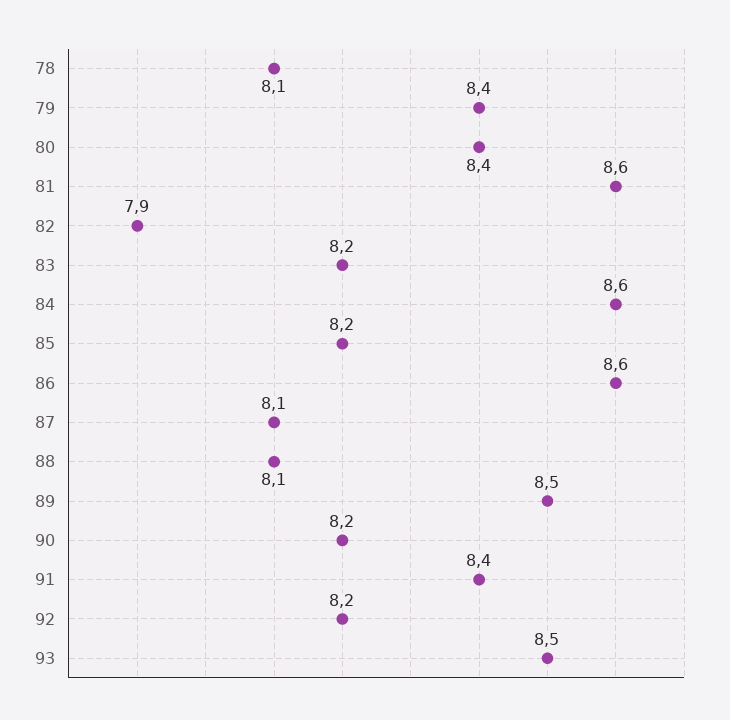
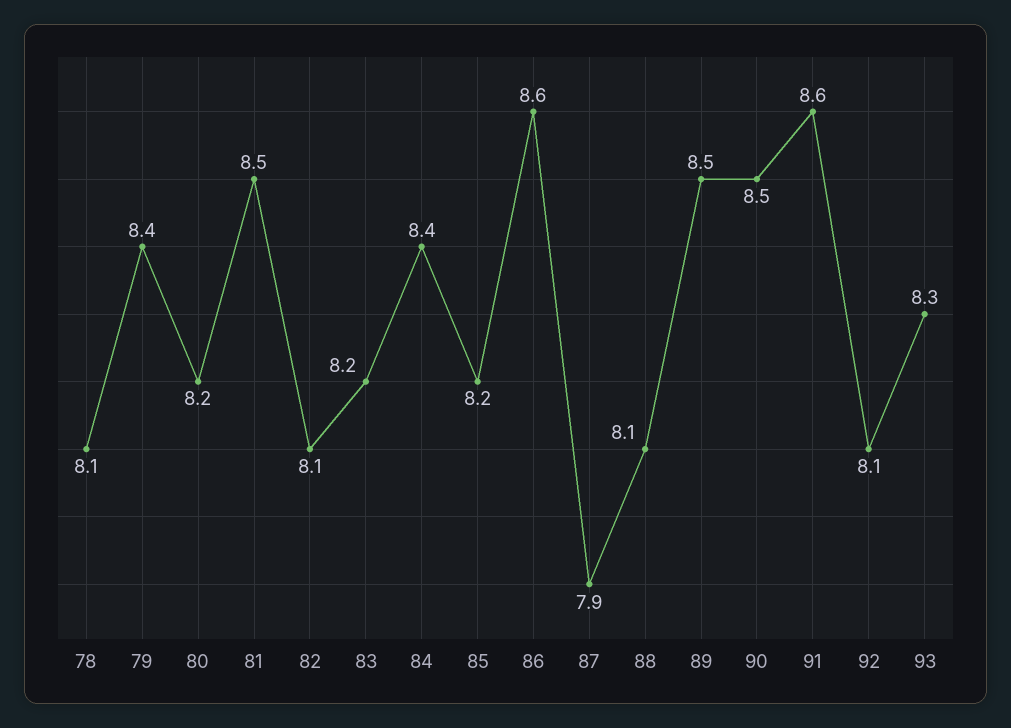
  {
    "78": 8.1,
    "79": 8.4,
-   "80": 8.4,
+   "80": 8.2,
-   "81": 8.6,
+   "81": 8.5,
-   "82": 7.9,
+   "82": 8.1,
    "83": 8.2,
-   "84": 8.6,
+   "84": 8.4,
    "85": 8.2,
    "86": 8.6,
-   "87": 8.1,
+   "87": 7.9,
    "88": 8.1,
    "89": 8.5,
-   "90": 8.2,
+   "90": 8.5,
-   "91": 8.4,
+   "91": 8.6,
-   "92": 8.2,
+   "92": 8.1,
-   "93": 8.5
+   "93": 8.3
  }

